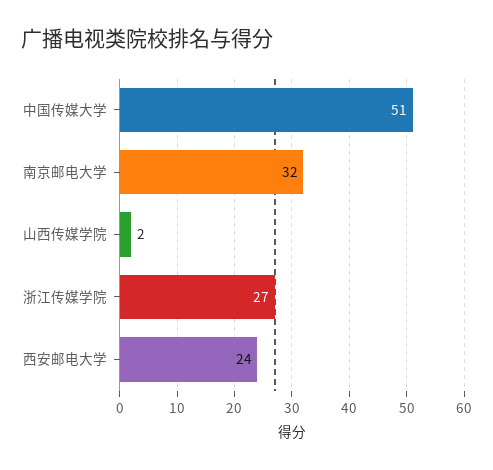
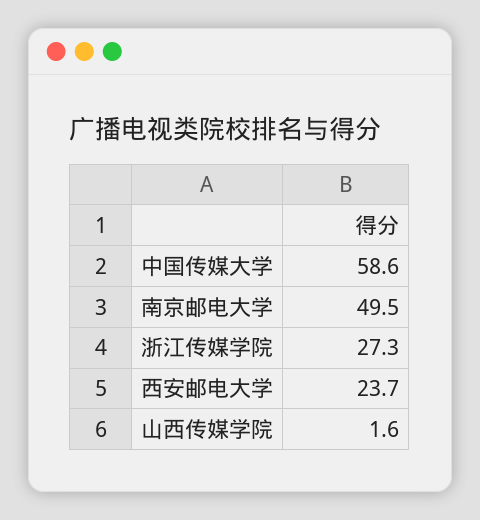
  {
-   "中国传媒大学": 51,
+   "中国传媒大学": 58.6,
-   "南京邮电大学": 32,
+   "南京邮电大学": 49.5,
    "山西传媒学院": 1.6,
    "浙江传媒学院": 27.3,
    "西安邮电大学": 23.7
  }

